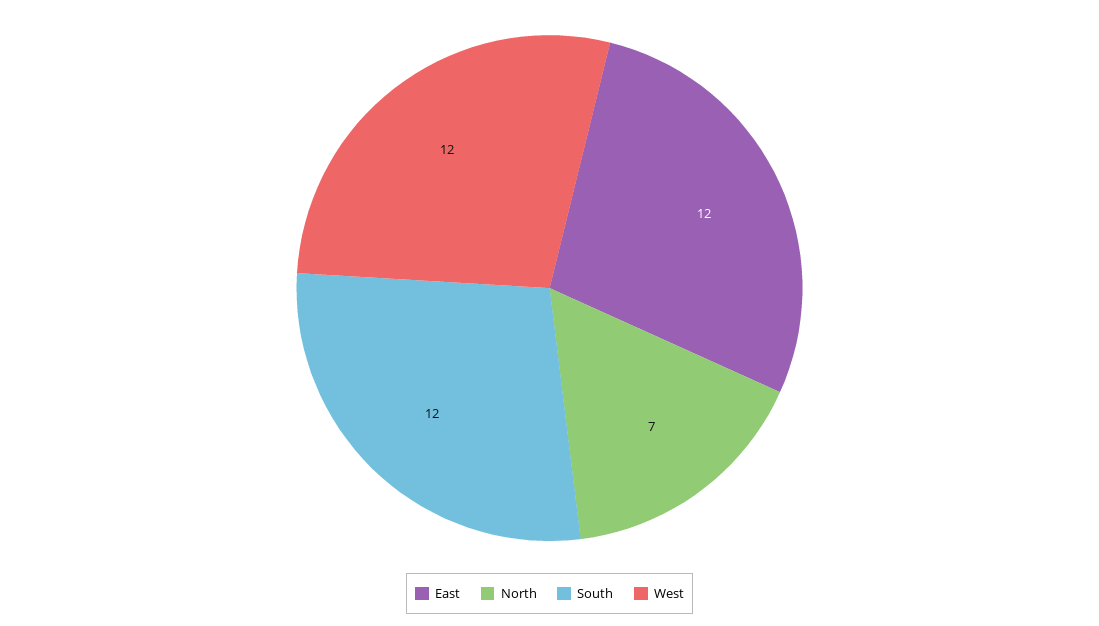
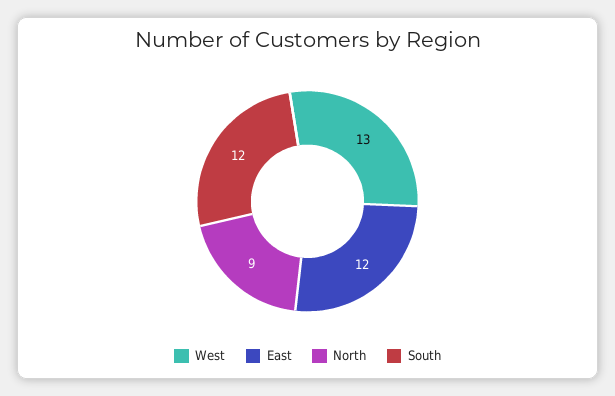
  {
    "East": 12,
-   "North": 7,
+   "North": 9,
    "South": 12,
-   "West": 12
+   "West": 13
  }

